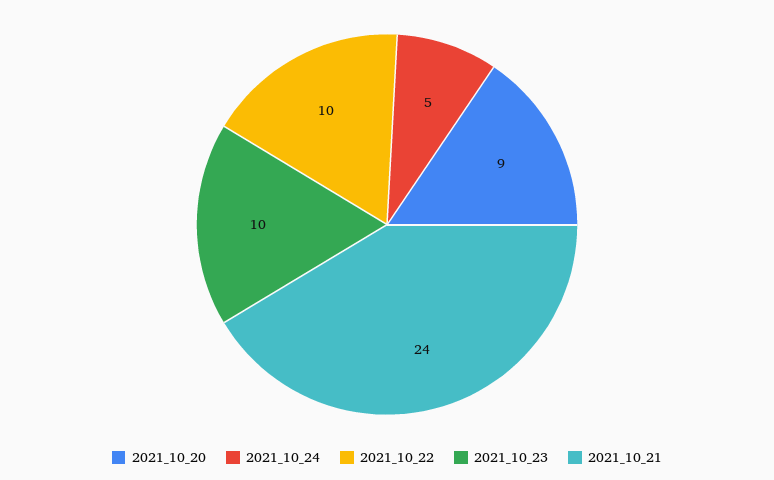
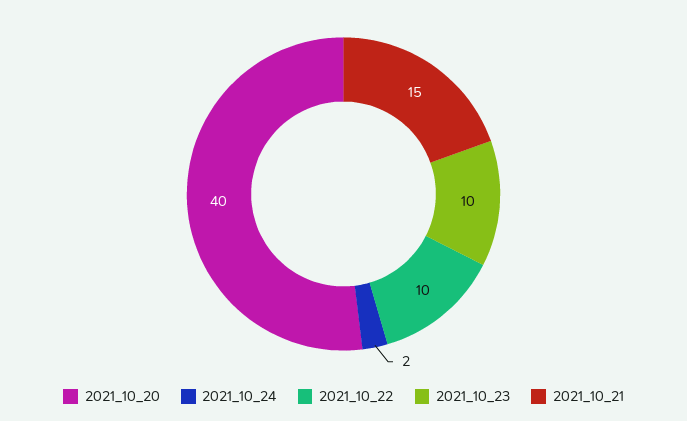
  {
-   "2021_10_20": 9,
+   "2021_10_20": 40,
-   "2021_10_24": 5,
+   "2021_10_24": 2,
    "2021_10_22": 10,
    "2021_10_23": 10,
-   "2021_10_21": 24
+   "2021_10_21": 15
  }

